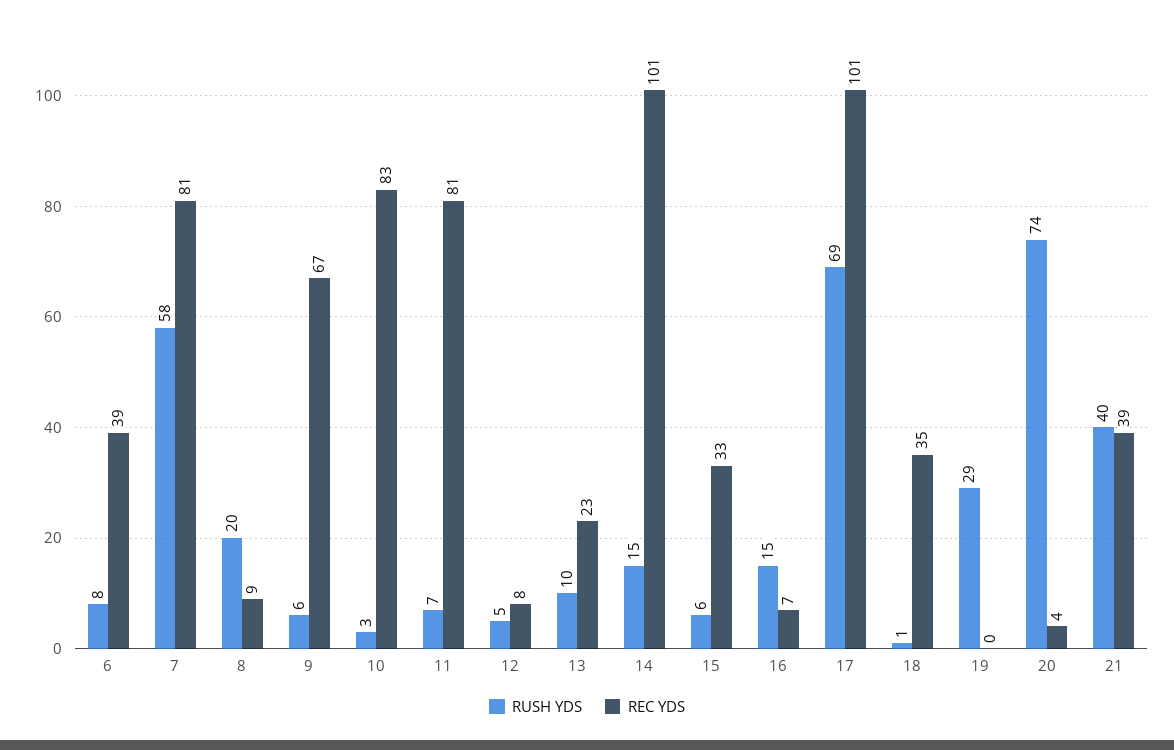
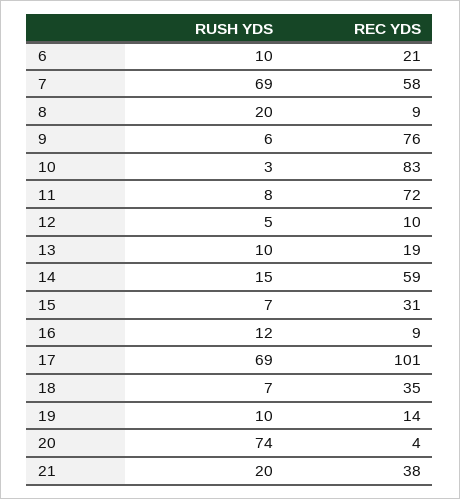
  {
    "RUSH YDS": {
-     "6": 8,
+     "6": 10,
-     "7": 58,
+     "7": 69,
      "8": 20,
      "9": 6,
      "10": 3,
-     "11": 7,
+     "11": 8,
      "12": 5,
      "13": 10,
      "14": 15,
-     "15": 6,
+     "15": 7,
-     "16": 15,
+     "16": 12,
      "17": 69,
-     "18": 1,
+     "18": 7,
-     "19": 29,
+     "19": 10,
      "20": 74,
-     "21": 40
+     "21": 20
    },
    "REC YDS": {
-     "6": 39,
+     "6": 21,
-     "7": 81,
+     "7": 58,
      "8": 9,
-     "9": 67,
+     "9": 76,
      "10": 83,
-     "11": 81,
+     "11": 72,
-     "12": 8,
+     "12": 10,
-     "13": 23,
+     "13": 19,
-     "14": 101,
+     "14": 59,
-     "15": 33,
+     "15": 31,
-     "16": 7,
+     "16": 9,
      "17": 101,
      "18": 35,
-     "19": 0,
+     "19": 14,
      "20": 4,
-     "21": 39
+     "21": 38
    }
  }

